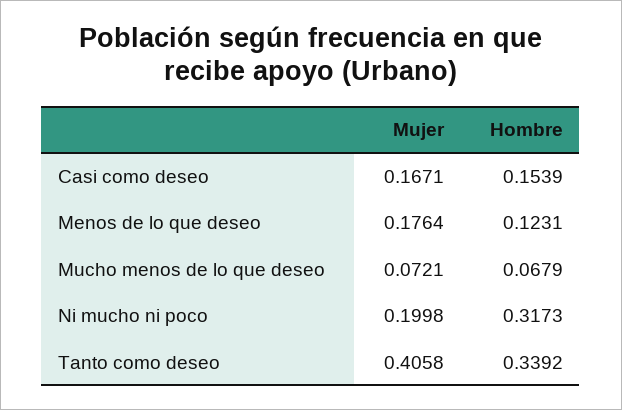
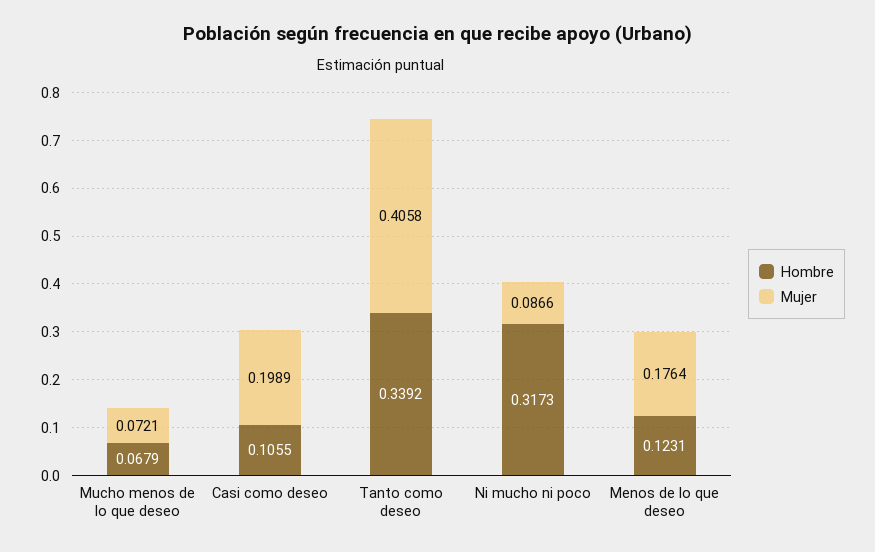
  {
    "Mujer": {
-     "Casi como deseo": 0.1671,
+     "Casi como deseo": 0.1989,
      "Menos de lo que deseo": 0.1764,
      "Mucho menos de lo que deseo": 0.0721,
-     "Ni mucho ni poco": 0.1998,
+     "Ni mucho ni poco": 0.0866,
      "Tanto como deseo": 0.4058
    },
    "Hombre": {
-     "Casi como deseo": 0.1539,
+     "Casi como deseo": 0.1055,
      "Menos de lo que deseo": 0.1231,
      "Mucho menos de lo que deseo": 0.0679,
      "Ni mucho ni poco": 0.3173,
      "Tanto como deseo": 0.3392
    }
  }

